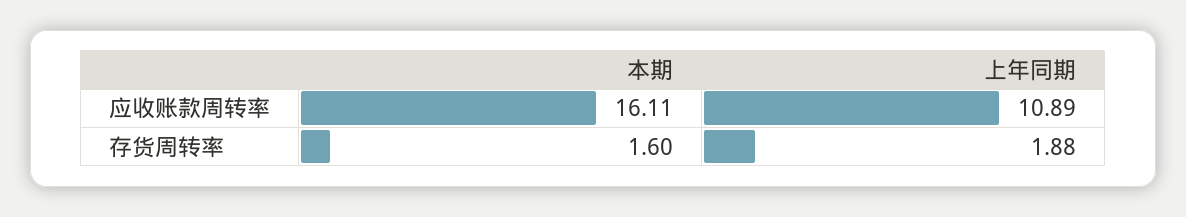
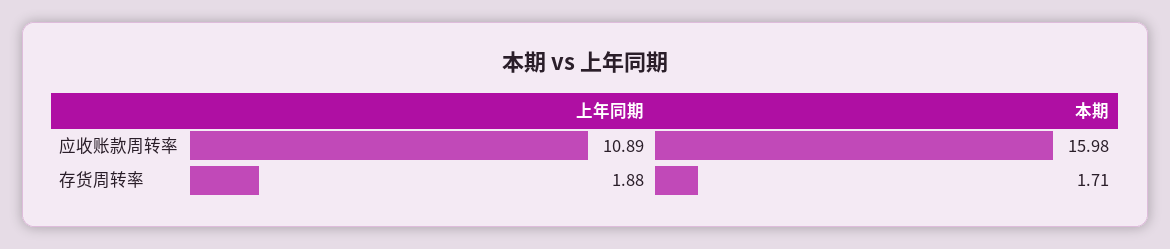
  {
    "本期": {
-     "应收账款周转率": 16.11,
+     "应收账款周转率": 15.98,
-     "存货周转率": 1.6
+     "存货周转率": 1.71
    },
    "上年同期": {
      "应收账款周转率": 10.89,
      "存货周转率": 1.88
    }
  }

